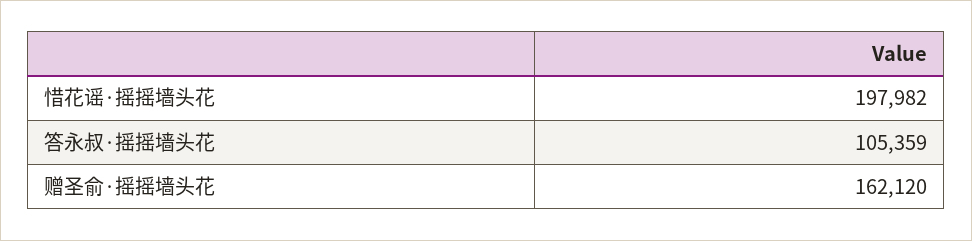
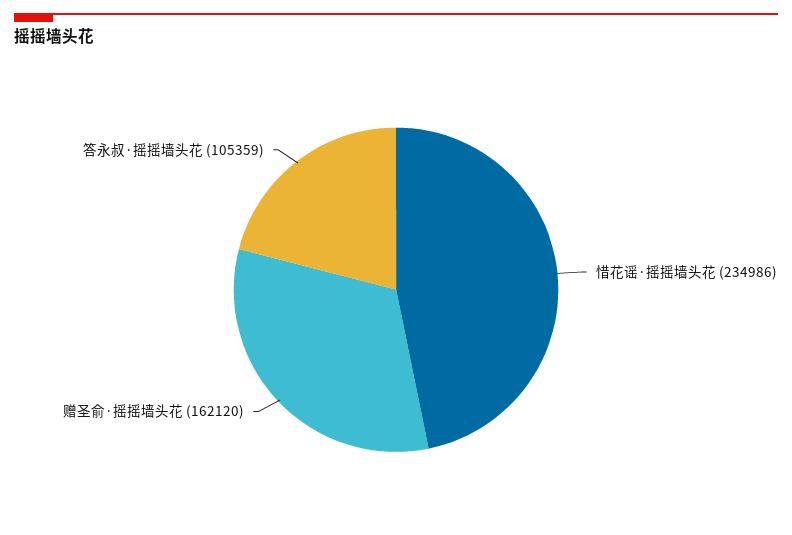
  {
-   "惜花谣·摇摇墙头花": 197982,
+   "惜花谣·摇摇墙头花": 234986,
    "答永叔·摇摇墙头花": 105359,
    "赠圣俞·摇摇墙头花": 162120
  }

